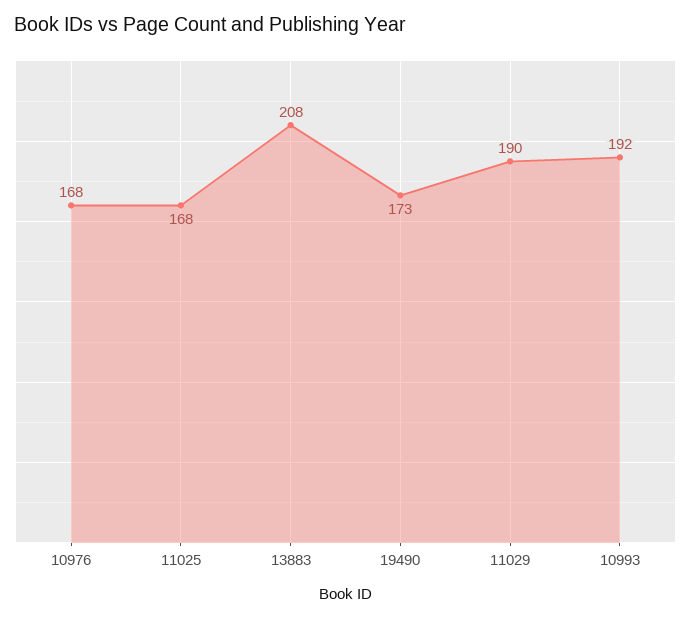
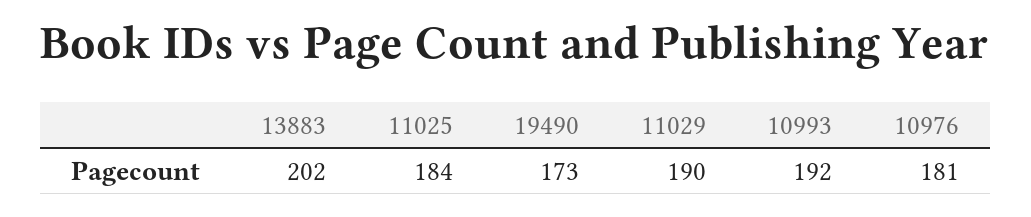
  {
-   "10976": 168,
+   "10976": 181,
-   "11025": 168,
+   "11025": 184,
-   "13883": 208,
+   "13883": 202,
    "19490": 173,
    "11029": 190,
    "10993": 192
  }

